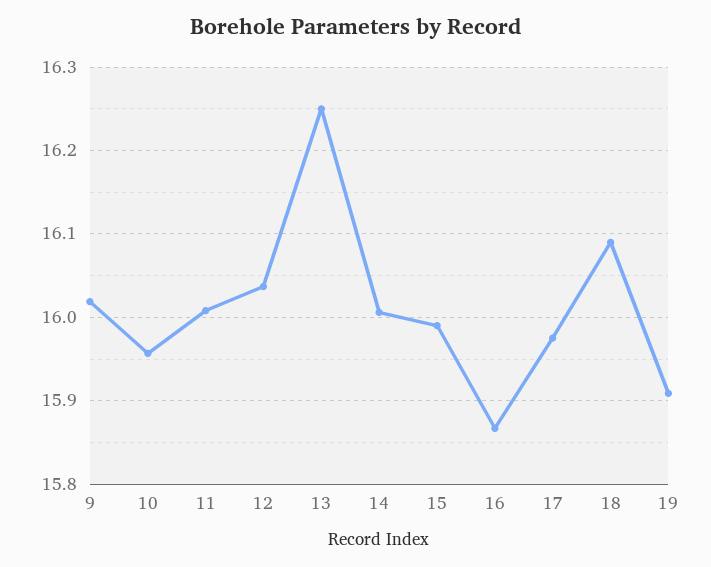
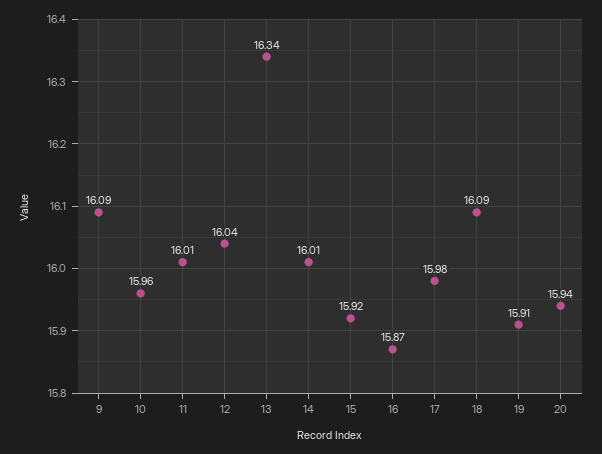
  {
-   "9": 16.02,
+   "9": 16.09,
    "10": 15.96,
    "11": 16.01,
    "12": 16.04,
-   "13": 16.25,
+   "13": 16.34,
    "14": 16.01,
-   "15": 15.99,
+   "15": 15.92,
    "16": 15.87,
    "17": 15.98,
    "18": 16.09,
-   "19": 15.91
+   "19": 15.91,
+   "20": 15.94
  }

